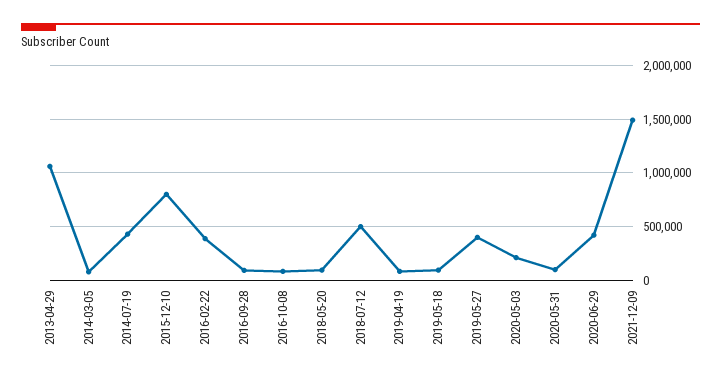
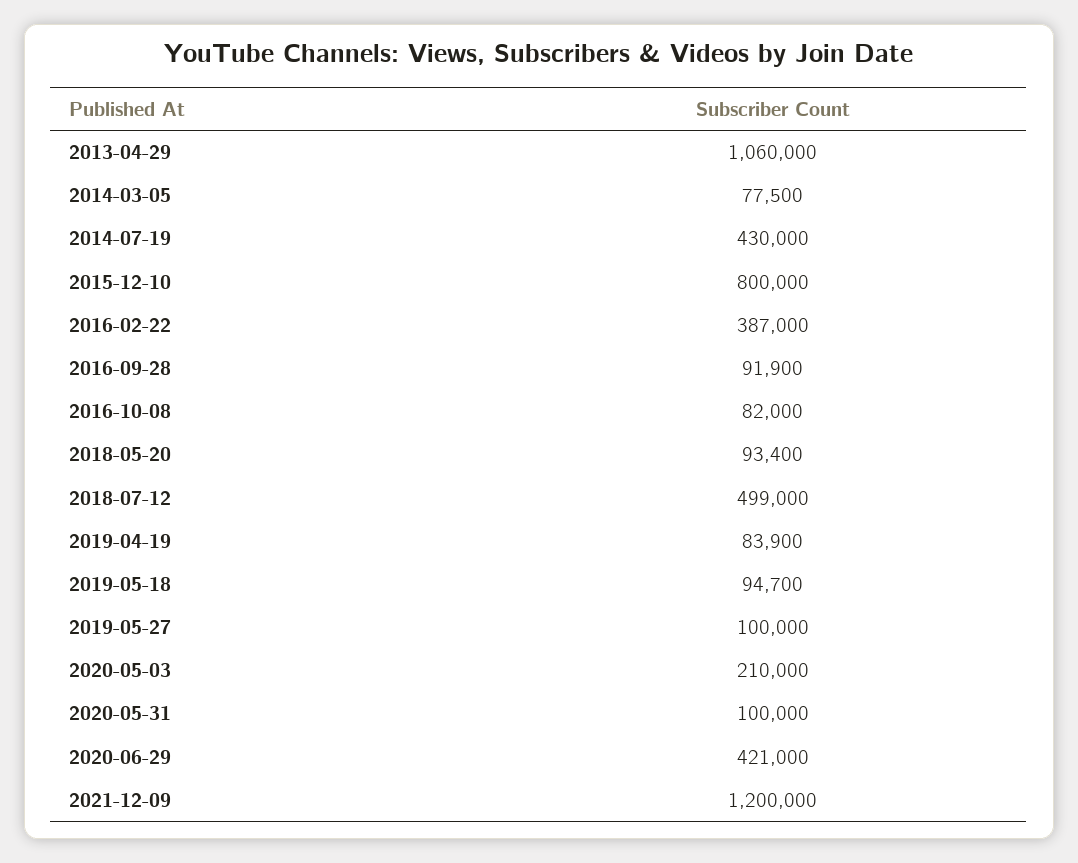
  {
    "2013-04-29": 1060000,
    "2014-03-05": 77500,
    "2014-07-19": 430000,
    "2015-12-10": 800000,
    "2016-02-22": 387000,
    "2016-09-28": 91900,
    "2016-10-08": 82000,
    "2018-05-20": 93400,
    "2018-07-12": 499000,
    "2019-04-19": 83900,
    "2019-05-18": 94700,
-   "2019-05-27": 400000,
+   "2019-05-27": 100000,
    "2020-05-03": 210000,
    "2020-05-31": 100000,
    "2020-06-29": 421000,
-   "2021-12-09": 1500000
+   "2021-12-09": 1200000
  }

